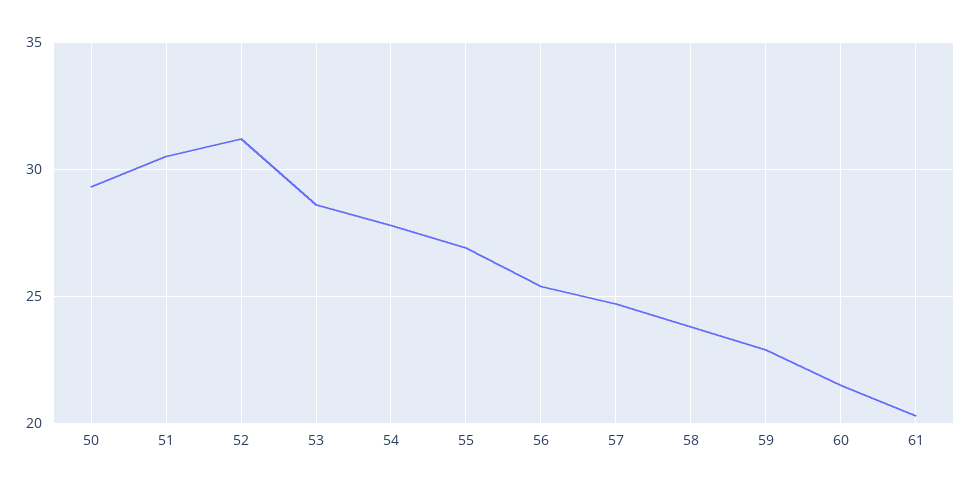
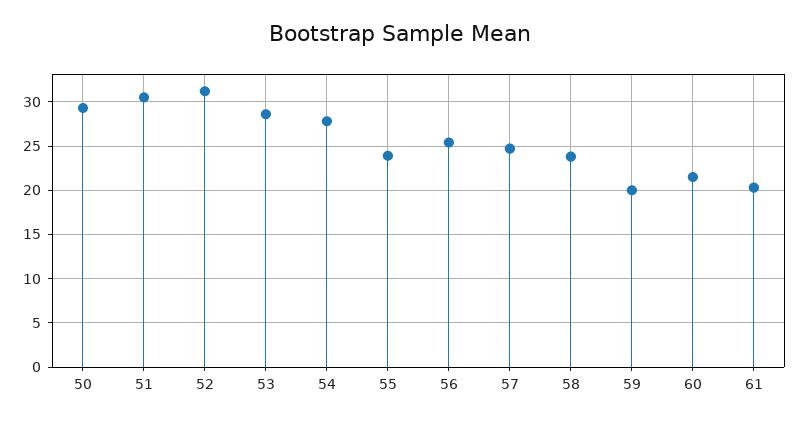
  {
    "50": 29.5,
    "51": 30.5,
    "52": 31,
    "53": 28.5,
    "54": 28,
-   "55": 27,
+   "55": 24,
    "56": 25.5,
    "57": 24.5,
    "58": 24,
-   "59": 23,
+   "59": 20,
    "60": 21.5,
    "61": 20.5
  }

